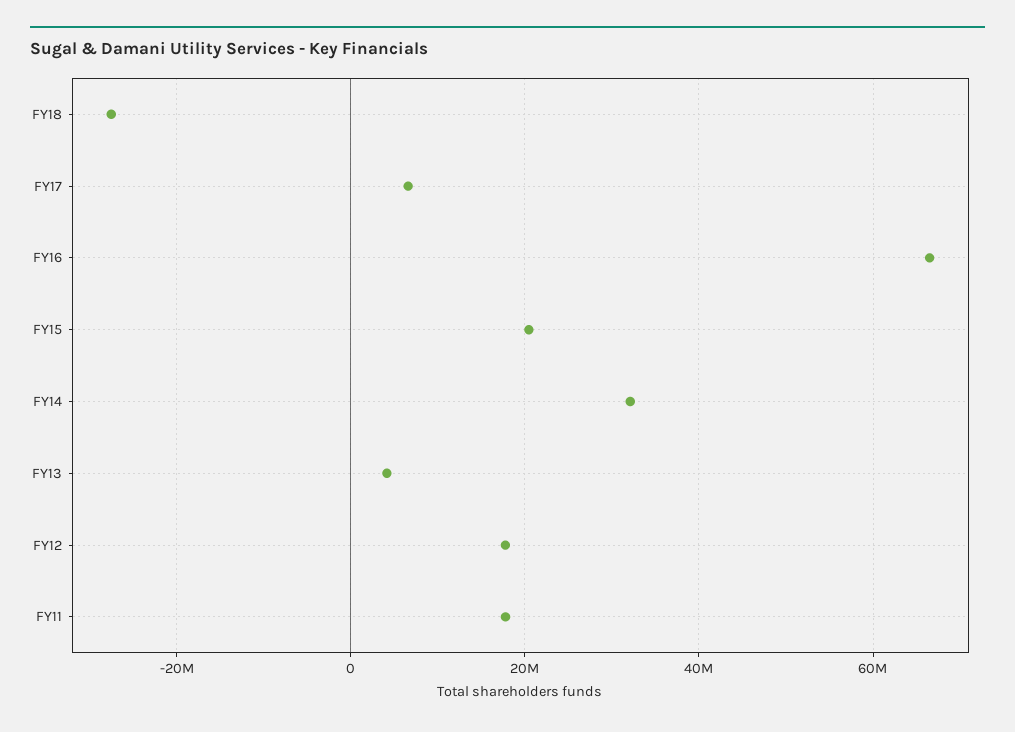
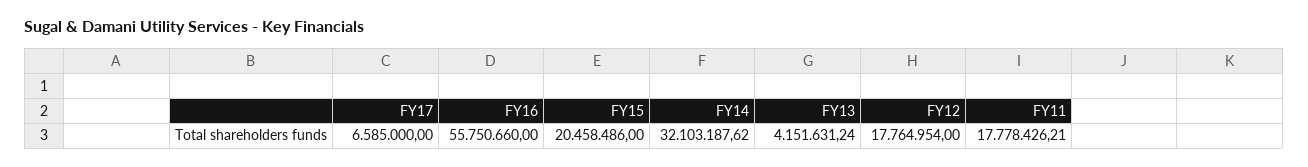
  {
-   "FY18": -28000000,
    "FY17": 6585000,
-   "FY16": 66000000,
+   "FY16": 55750660,
    "FY15": 20458486,
    "FY14": 32103187.62,
    "FY13": 4151631.24,
    "FY12": 17764954,
    "FY11": 17778426.21
  }

